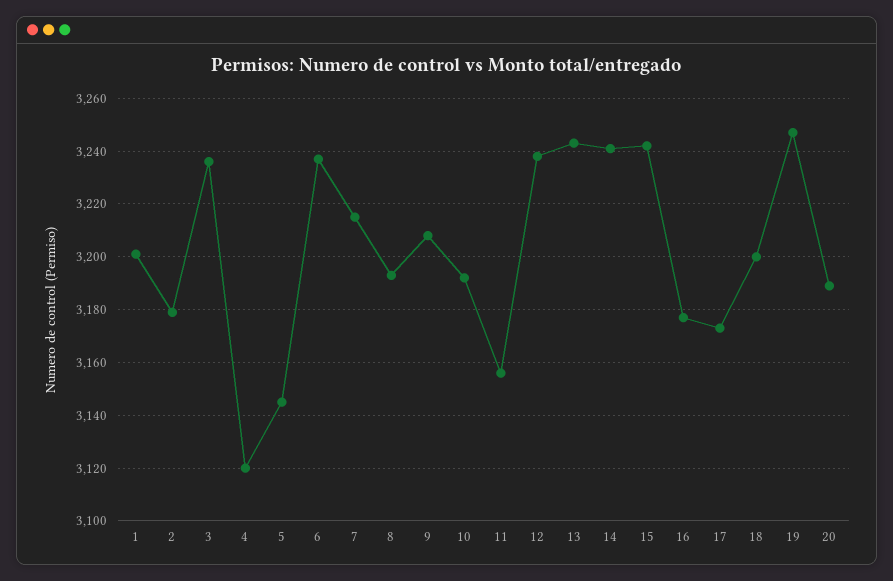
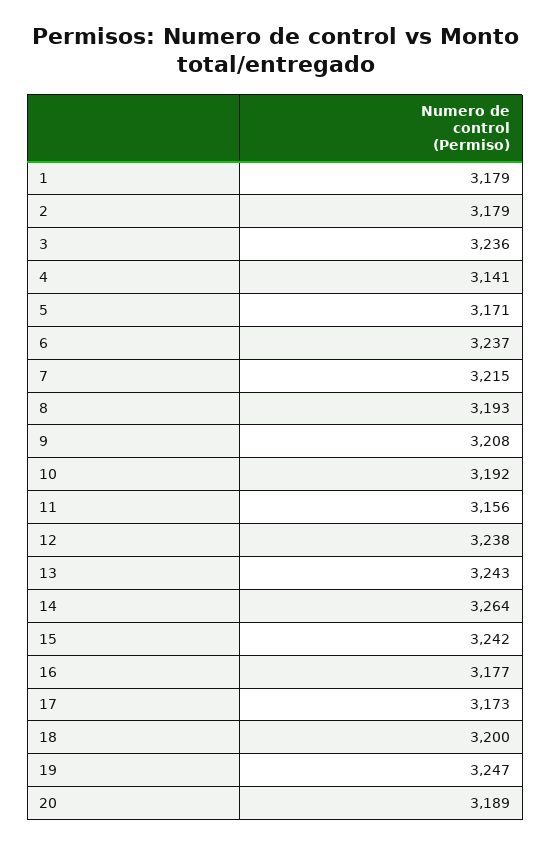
  {
-   "1": 3200,
+   "1": 3179,
    "2": 3179,
    "3": 3236,
-   "4": 3120,
+   "4": 3141,
-   "5": 3145,
+   "5": 3171,
    "6": 3237,
    "7": 3215,
    "8": 3193,
    "9": 3208,
    "10": 3192,
    "11": 3156,
    "12": 3238,
    "13": 3243,
-   "14": 3240,
+   "14": 3264,
    "15": 3242,
    "16": 3177,
    "17": 3173,
    "18": 3200,
    "19": 3247,
    "20": 3189
  }

